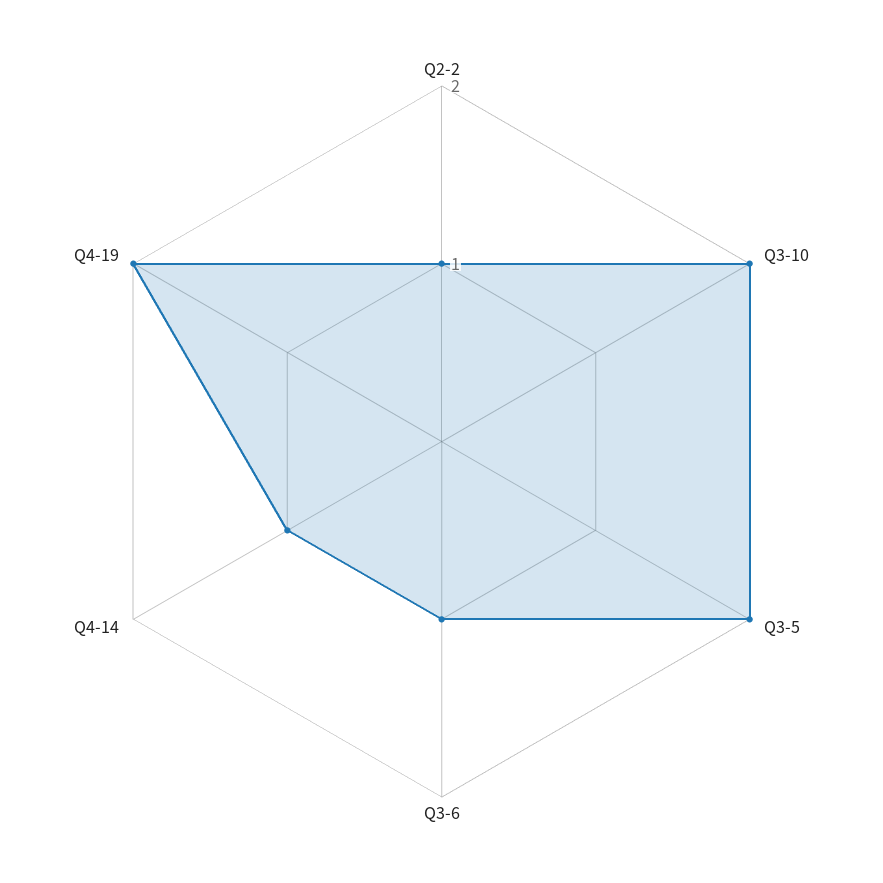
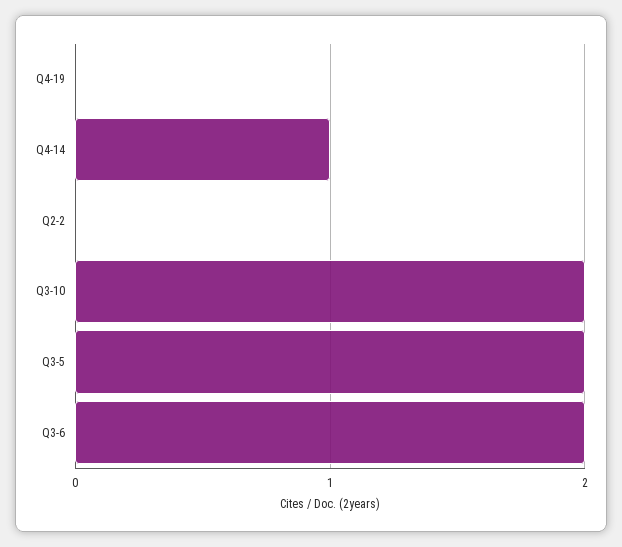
  {
-   "Q2-2": 1,
+   "Q2-2": 0,
    "Q3-10": 2,
    "Q3-5": 2,
-   "Q3-6": 1,
+   "Q3-6": 2,
    "Q4-14": 1,
-   "Q4-19": 2
+   "Q4-19": 0
  }

